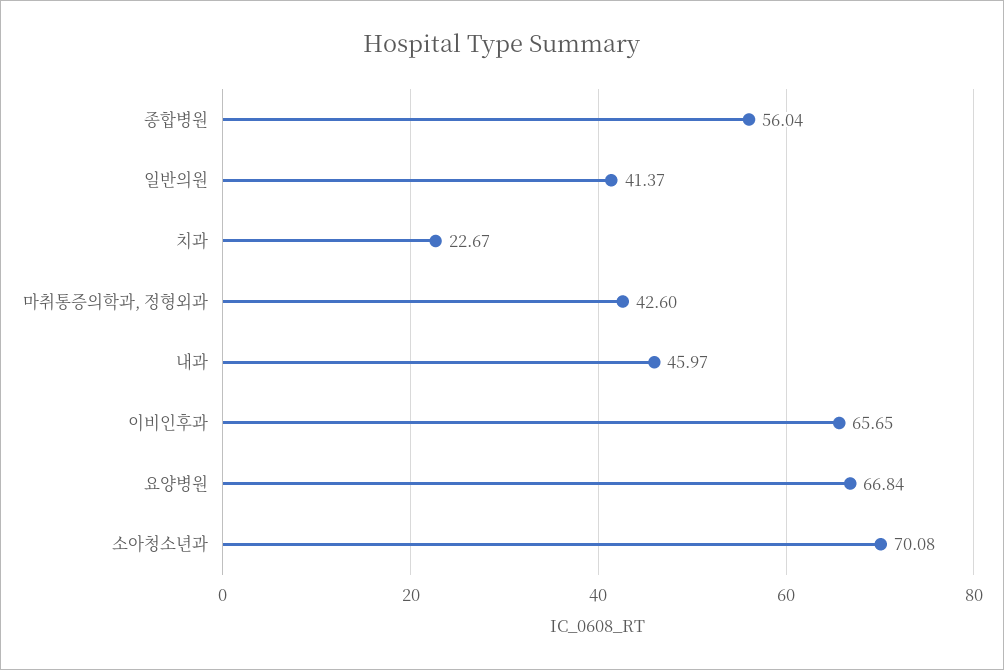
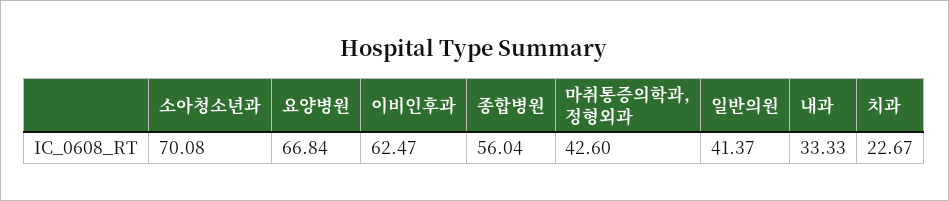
  {
    "종합병원": 56.04,
    "일반의원": 41.37,
    "치과": 22.67,
    "마취통증의학과, 정형외과": 42.6,
-   "내과": 45.97,
+   "내과": 33.33,
-   "이비인후과": 65.65,
+   "이비인후과": 62.47,
    "요양병원": 66.84,
    "소아청소년과": 70.08
  }

